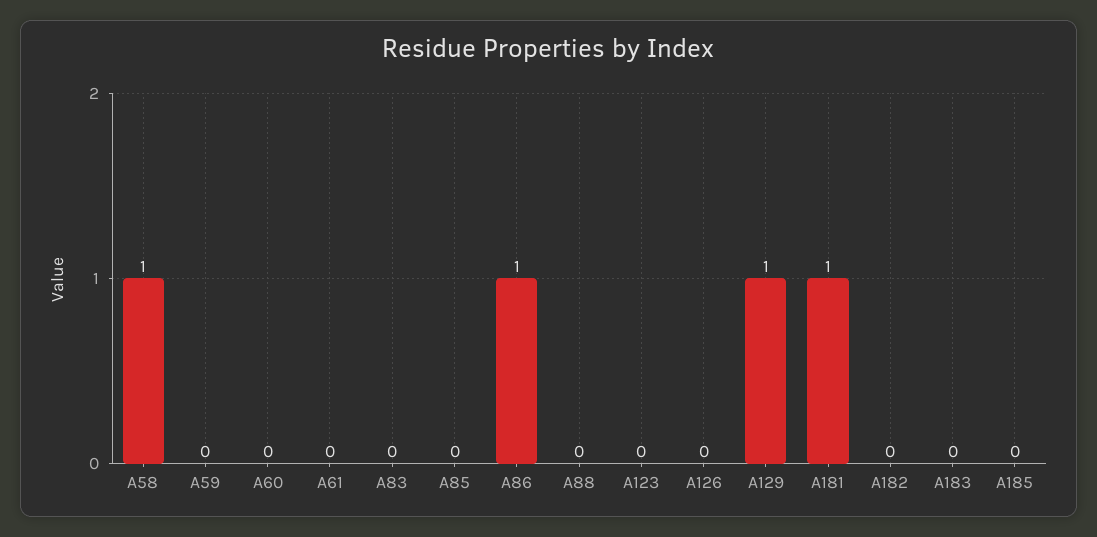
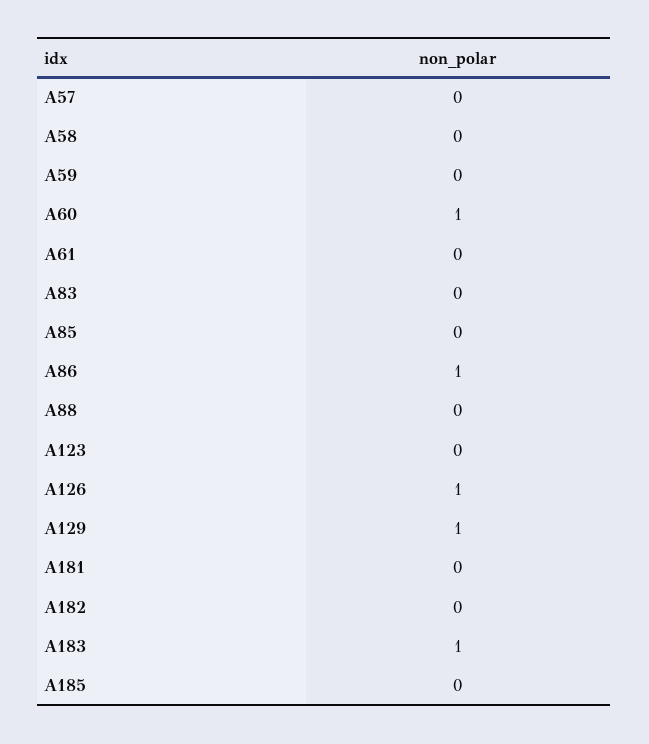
  {
-   "A58": 1,
+   "A58": 0,
    "A59": 0,
-   "A60": 0,
+   "A60": 1,
    "A61": 0,
    "A83": 0,
    "A85": 0,
    "A86": 1,
    "A88": 0,
    "A123": 0,
-   "A126": 0,
+   "A126": 1,
    "A129": 1,
-   "A181": 1,
+   "A181": 0,
    "A182": 0,
-   "A183": 0,
+   "A183": 1,
-   "A185": 0
+   "A185": 0,
+   "A57": 0
  }

